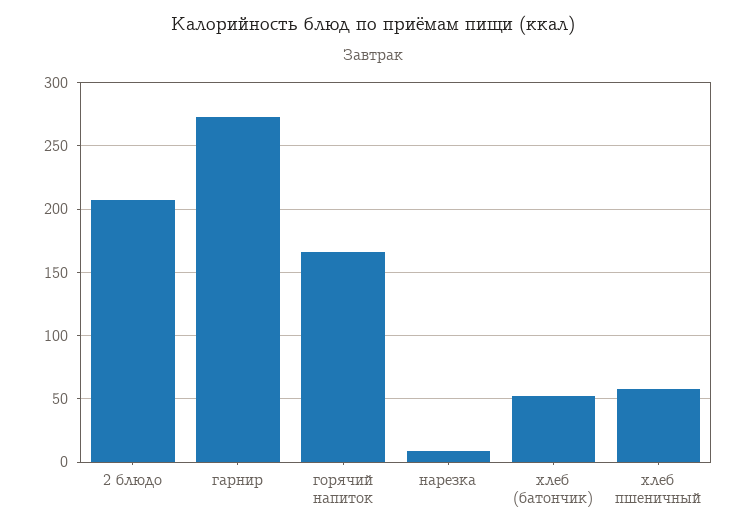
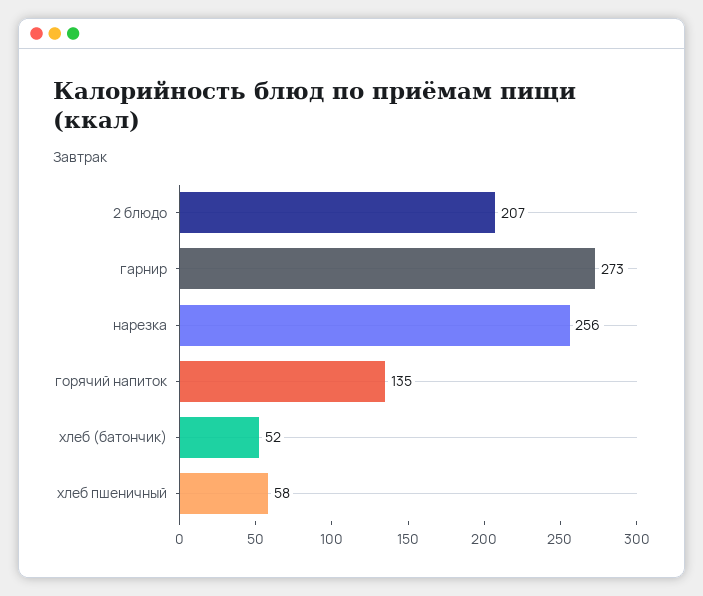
  {
    "2 блюдо": 207,
    "гарнир": 273,
-   "горячий напиток": 165,
+   "горячий напиток": 135,
-   "нарезка": 10,
+   "нарезка": 256,
    "хлеб (батончик)": 52,
    "хлеб пшеничный": 58
  }

